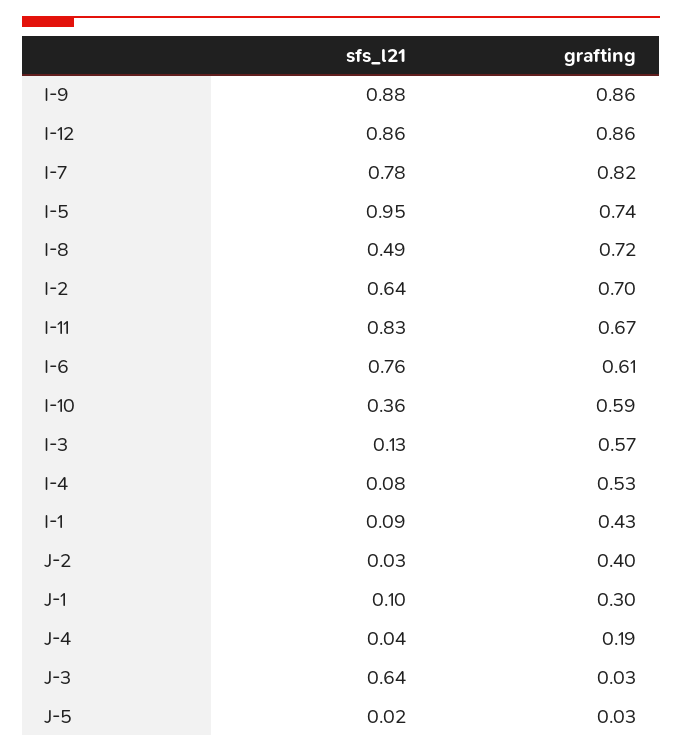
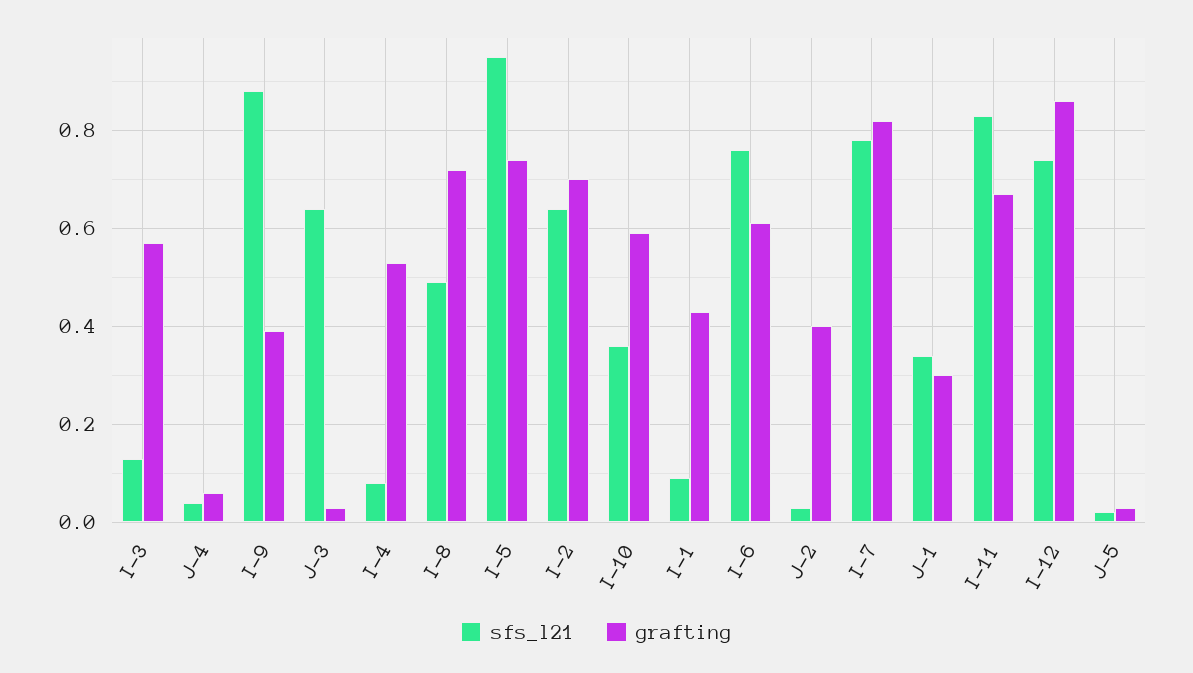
  {
    "sfs_l21": {
      "I-9": 0.88,
-     "I-12": 0.86,
+     "I-12": 0.75,
      "I-7": 0.78,
      "I-5": 0.95,
      "I-8": 0.49,
      "I-2": 0.64,
      "I-11": 0.83,
      "I-6": 0.76,
      "I-10": 0.36,
      "I-3": 0.13,
      "I-4": 0.08,
      "I-1": 0.09,
      "J-2": 0.03,
-     "J-1": 0.1,
+     "J-1": 0.35,
      "J-4": 0.04,
      "J-3": 0.64,
      "J-5": 0.02
    },
    "grafting": {
-     "I-9": 0.86,
+     "I-9": 0.4,
      "I-12": 0.86,
      "I-7": 0.82,
      "I-5": 0.74,
      "I-8": 0.72,
      "I-2": 0.7,
      "I-11": 0.67,
      "I-6": 0.61,
      "I-10": 0.59,
      "I-3": 0.57,
      "I-4": 0.53,
      "I-1": 0.43,
      "J-2": 0.4,
      "J-1": 0.3,
-     "J-4": 0.19,
+     "J-4": 0.05,
      "J-3": 0.03,
      "J-5": 0.03
    }
  }

